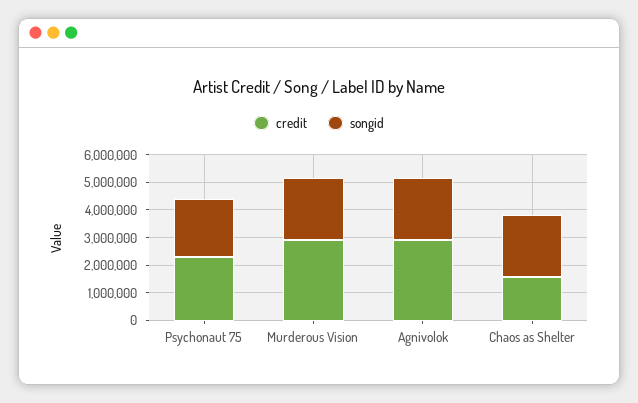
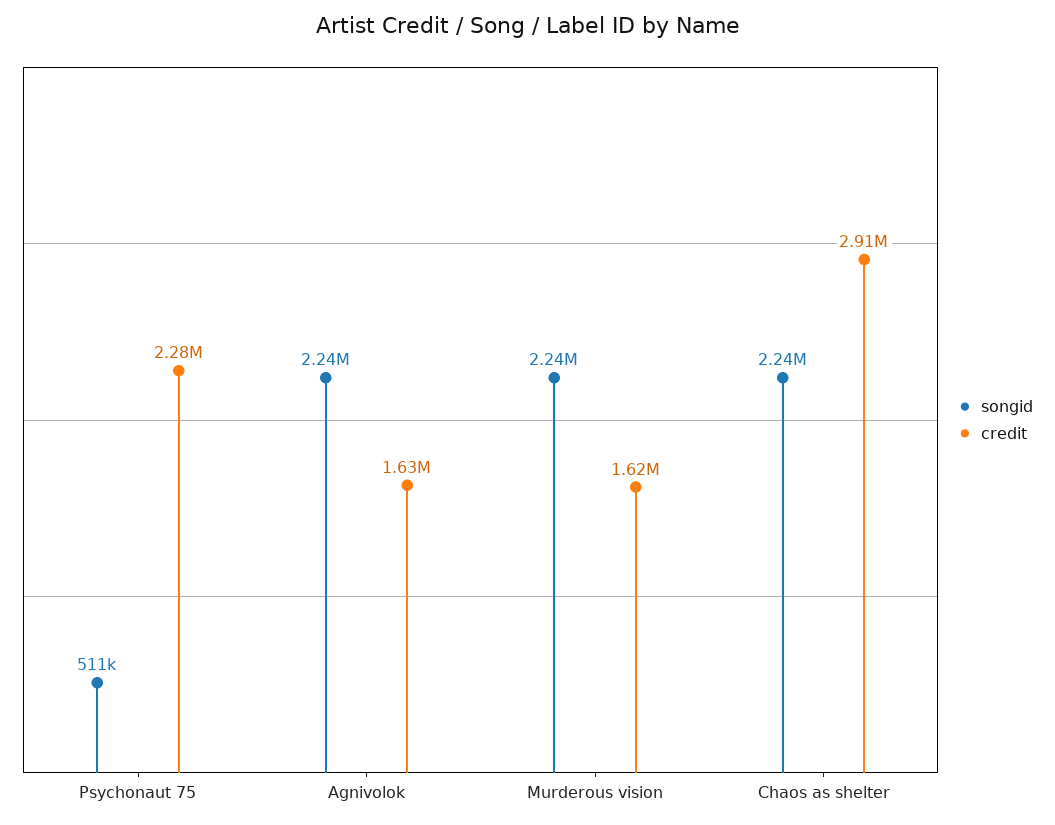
  {
    "credit": {
      "Psychonaut 75": 2280000,
-     "Murderous Vision": 3000000,
+     "Murderous Vision": 1620000,
-     "Agnivolok": 3000000,
+     "Agnivolok": 1630000,
-     "Chaos as Shelter": 1500000
+     "Chaos as Shelter": 2910000
    },
    "songid": {
-     "Psychonaut 75": 2000000,
+     "Psychonaut 75": 511000,
      "Murderous Vision": 2240000,
      "Agnivolok": 2240000,
      "Chaos as Shelter": 2240000
    }
  }

